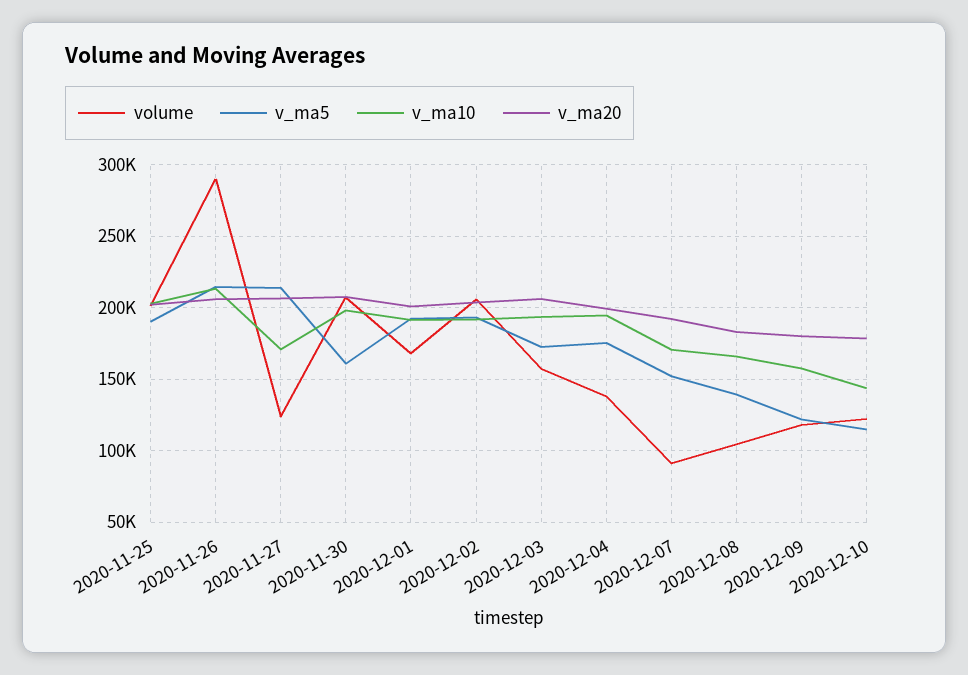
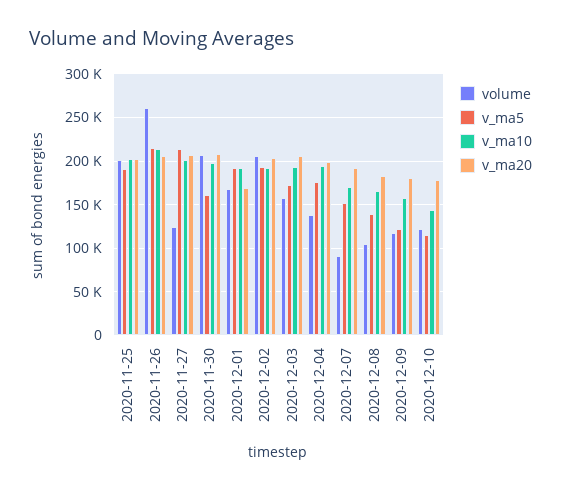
  {
    "volume": {
      "2020-11-25": 200000,
-     "2020-11-26": 290000,
+     "2020-11-26": 260000,
      "2020-11-27": 125000,
      "2020-11-30": 205000,
      "2020-12-01": 170000,
      "2020-12-02": 205000,
      "2020-12-03": 155000,
      "2020-12-04": 140000,
      "2020-12-07": 90000,
      "2020-12-08": 105000,
      "2020-12-09": 120000,
      "2020-12-10": 120000
    },
    "v_ma5": {
      "2020-11-25": 190000,
      "2020-11-26": 215000,
      "2020-11-27": 215000,
      "2020-11-30": 160000,
      "2020-12-01": 190000,
      "2020-12-02": 195000,
      "2020-12-03": 175000,
      "2020-12-04": 175000,
      "2020-12-07": 150000,
      "2020-12-08": 140000,
      "2020-12-09": 120000,
      "2020-12-10": 115000
    },
    "v_ma10": {
      "2020-11-25": 205000,
      "2020-11-26": 215000,
-     "2020-11-27": 170000,
+     "2020-11-27": 200000,
      "2020-11-30": 200000,
      "2020-12-01": 190000,
      "2020-12-02": 190000,
      "2020-12-03": 195000,
      "2020-12-04": 195000,
      "2020-12-07": 170000,
      "2020-12-08": 165000,
      "2020-12-09": 160000,
      "2020-12-10": 145000
    },
    "v_ma20": {
      "2020-11-25": 200000,
      "2020-11-26": 205000,
      "2020-11-27": 205000,
      "2020-11-30": 210000,
-     "2020-12-01": 200000,
+     "2020-12-01": 170000,
      "2020-12-02": 205000,
      "2020-12-03": 205000,
      "2020-12-04": 200000,
      "2020-12-07": 190000,
      "2020-12-08": 185000,
      "2020-12-09": 180000,
      "2020-12-10": 180000
    }
  }

